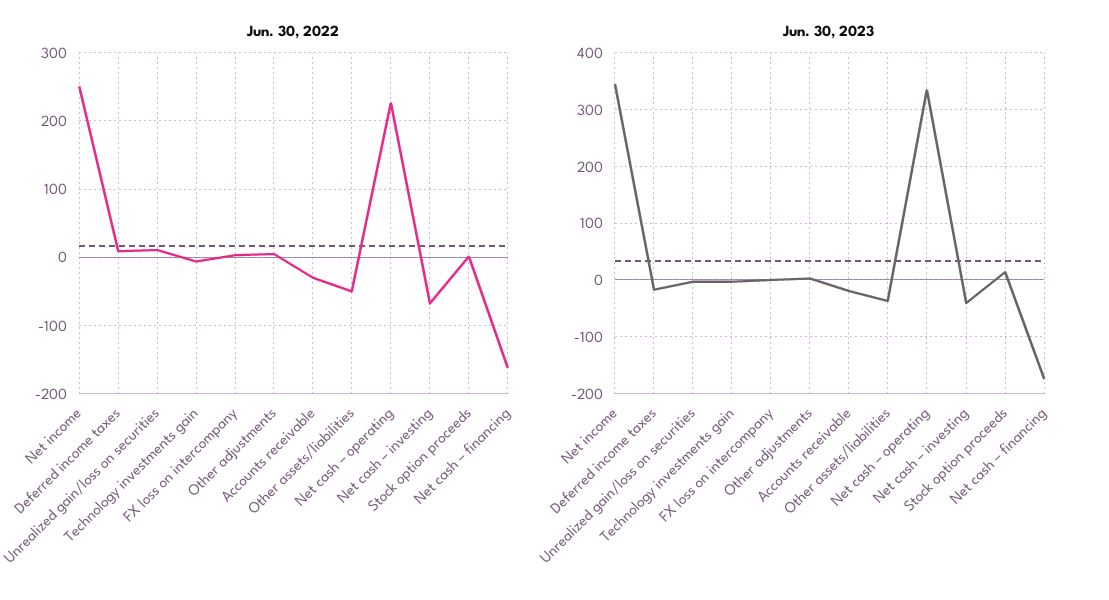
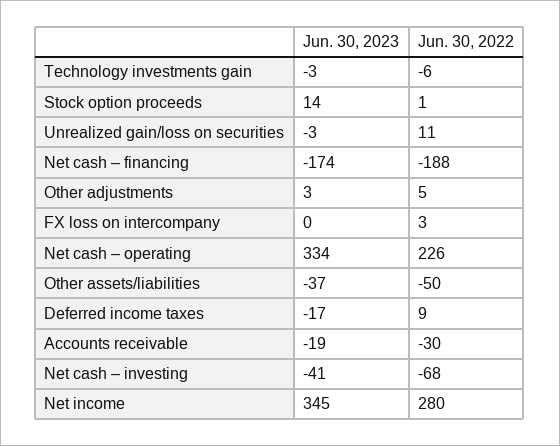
  {
    "Jun. 30, 2022": {
-     "Net income": 250,
+     "Net income": 280,
      "Deferred income taxes": 9,
      "Unrealized gain/loss on securities": 11,
      "Technology investments gain": -6,
      "FX loss on intercompany": 3,
      "Other adjustments": 5,
      "Accounts receivable": -30,
      "Other assets/liabilities": -50,
      "Net cash – operating": 226,
      "Net cash – investing": -68,
      "Stock option proceeds": 1,
-     "Net cash – financing": -160
+     "Net cash – financing": -188
    },
    "Jun. 30, 2023": {
      "Net income": 345,
      "Deferred income taxes": -17,
      "Unrealized gain/loss on securities": -3,
      "Technology investments gain": -3,
      "FX loss on intercompany": 0,
      "Other adjustments": 3,
      "Accounts receivable": -19,
      "Other assets/liabilities": -37,
      "Net cash – operating": 334,
      "Net cash – investing": -41,
      "Stock option proceeds": 14,
      "Net cash – financing": -174
    }
  }

